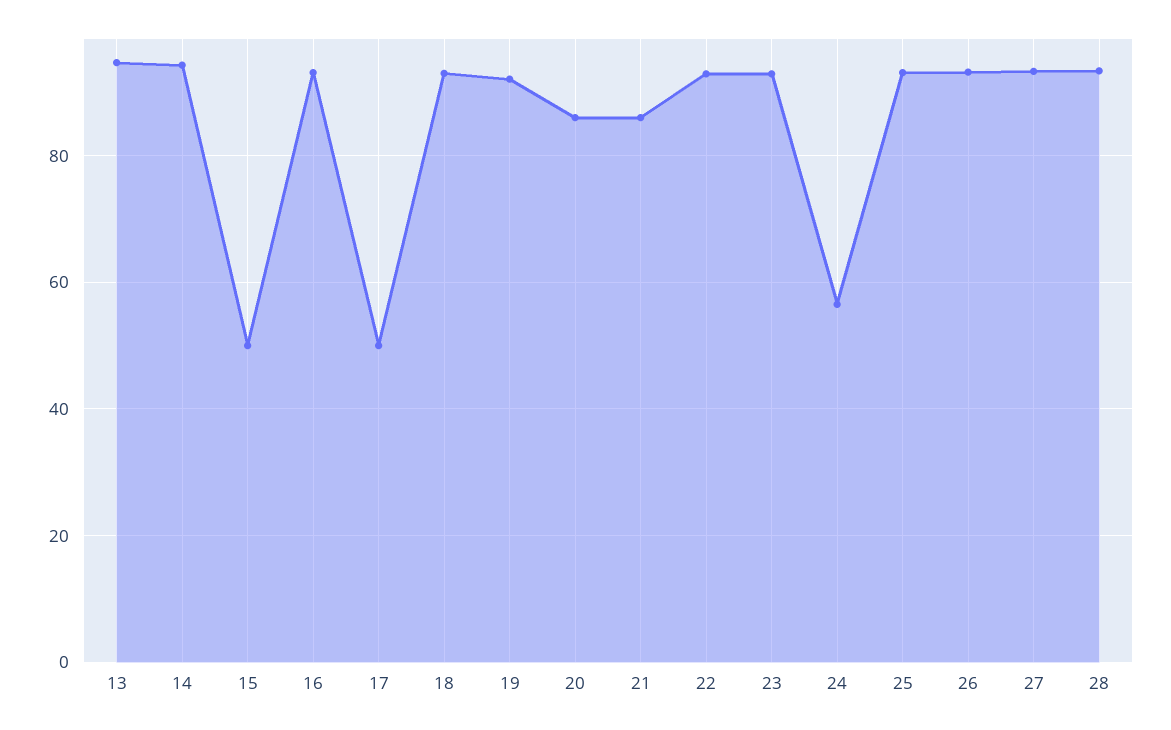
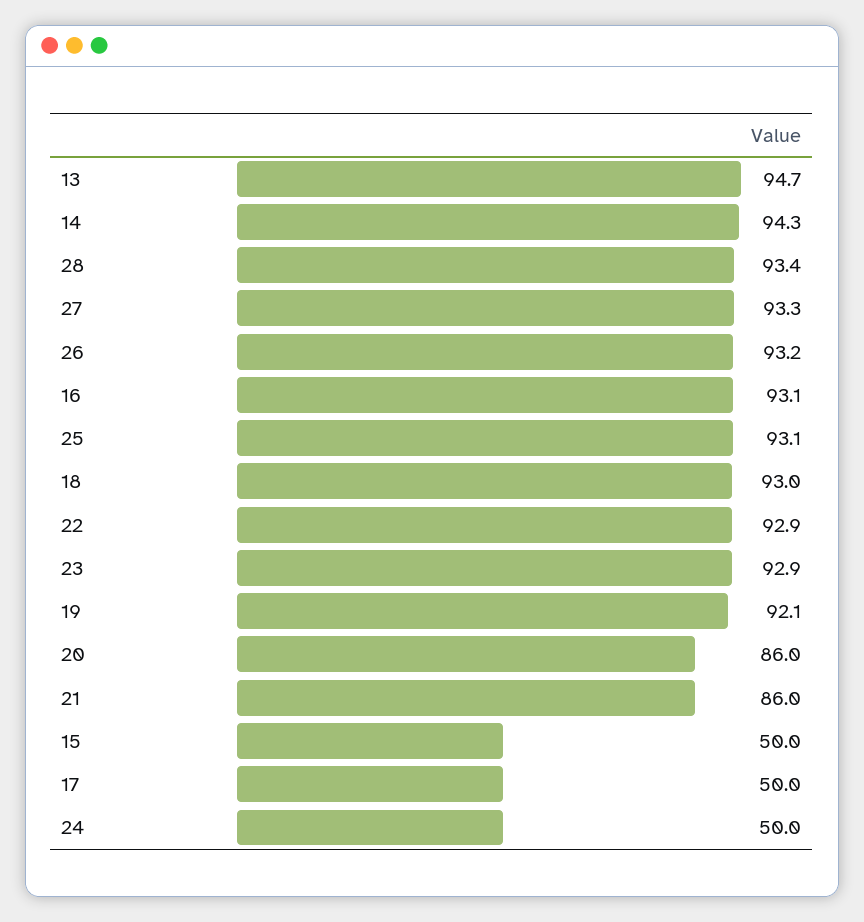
  {
    "13": 94.7,
    "14": 94.3,
    "15": 50,
    "16": 93.1,
    "17": 50,
    "18": 93,
    "19": 92.1,
    "20": 86,
    "21": 86,
    "22": 92.9,
    "23": 92.9,
-   "24": 56,
+   "24": 50,
    "25": 93.1,
    "26": 93.2,
    "27": 93.3,
    "28": 93.4
  }

